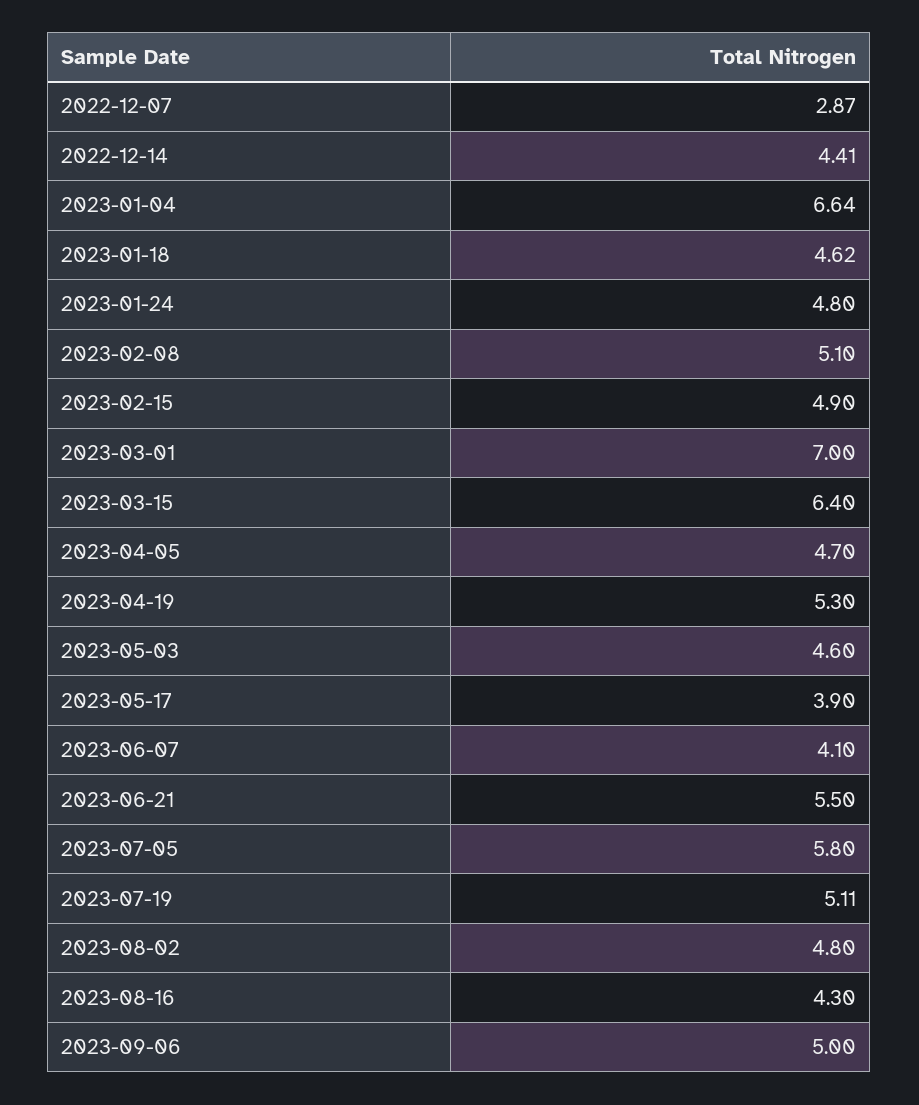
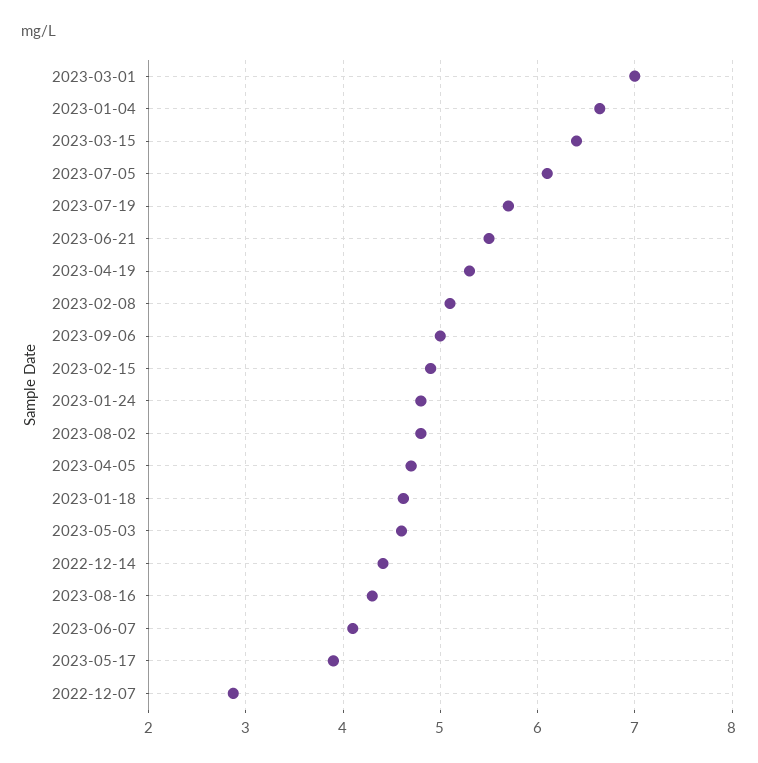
  {
    "2022-12-07": 2.87,
    "2022-12-14": 4.41,
    "2023-01-04": 6.64,
    "2023-01-18": 4.62,
    "2023-01-24": 4.8,
    "2023-02-08": 5.1,
    "2023-02-15": 4.9,
    "2023-03-01": 7,
    "2023-03-15": 6.4,
    "2023-04-05": 4.7,
    "2023-04-19": 5.3,
    "2023-05-03": 4.6,
    "2023-05-17": 3.9,
    "2023-06-07": 4.1,
    "2023-06-21": 5.5,
-   "2023-07-05": 5.8,
+   "2023-07-05": 6.1,
-   "2023-07-19": 5.11,
+   "2023-07-19": 5.7,
    "2023-08-02": 4.8,
    "2023-08-16": 4.3,
    "2023-09-06": 5
  }

